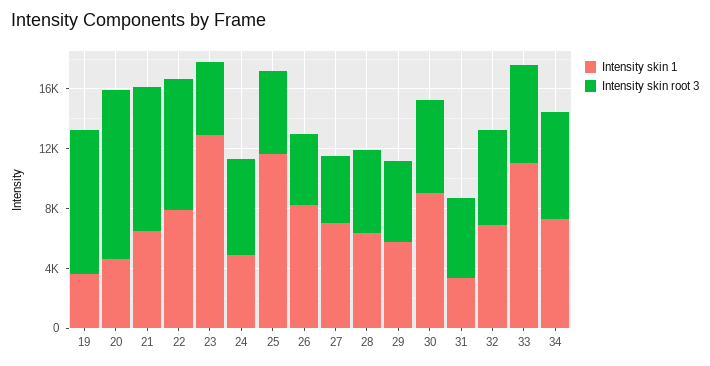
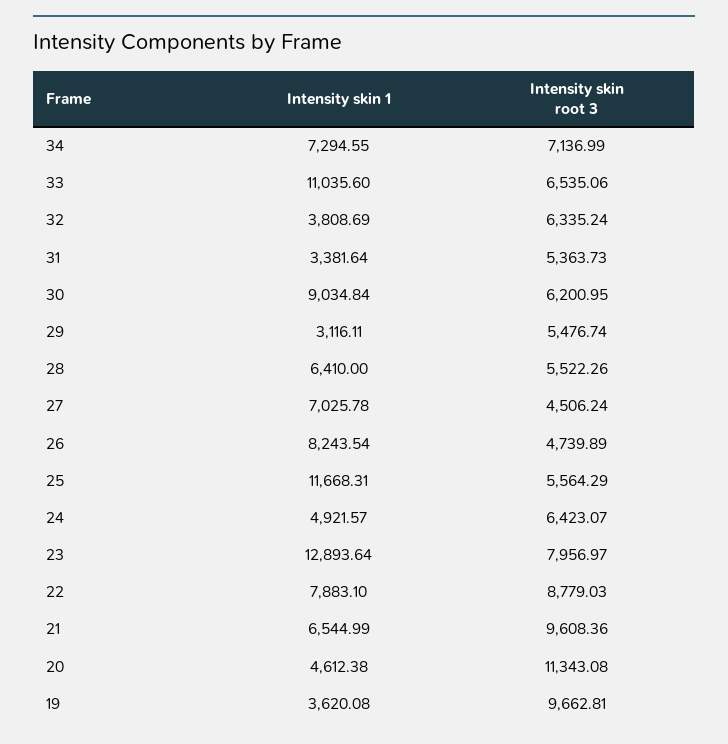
  {
    "Intensity skin 1": {
      "19": 3620.08,
      "20": 4612.38,
      "21": 6544.99,
      "22": 7883.1,
      "23": 12893.64,
      "24": 4921.57,
      "25": 11668.31,
      "26": 8243.54,
      "27": 7025.78,
      "28": 6410,
-     "29": 6000,
+     "29": 3116.11,
      "30": 9034.84,
      "31": 3381.64,
-     "32": 7000,
+     "32": 3808.69,
      "33": 11035.6,
      "34": 7294.55
    },
    "Intensity skin root 3": {
      "19": 9662.81,
      "20": 11343.08,
      "21": 9608.36,
      "22": 8779.03,
-     "23": 5000,
+     "23": 7956.97,
      "24": 6423.07,
      "25": 5564.29,
      "26": 4739.89,
      "27": 4506.24,
      "28": 5522.26,
      "29": 5476.74,
      "30": 6200.95,
      "31": 5363.73,
      "32": 6335.24,
      "33": 6535.06,
      "34": 7136.99
    }
  }

